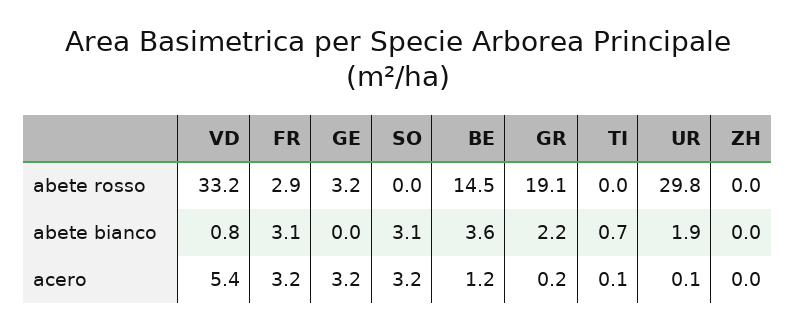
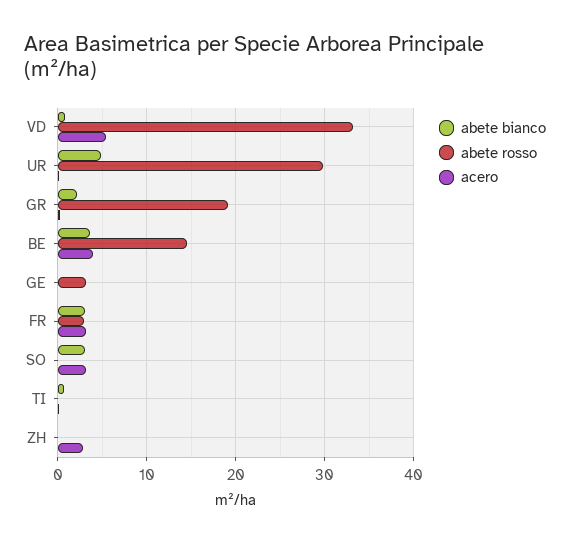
  {
    "abete rosso": {
      "VD": 33.2,
      "FR": 2.9,
      "GE": 3.2,
      "SO": 0,
      "BE": 14.5,
      "GR": 19.1,
      "TI": 0,
      "UR": 29.8,
      "ZH": 0
    },
    "abete bianco": {
      "VD": 0.8,
      "FR": 3.1,
      "GE": 0,
      "SO": 3.1,
      "BE": 3.6,
      "GR": 2.2,
      "TI": 0.7,
-     "UR": 1.9,
+     "UR": 5,
      "ZH": 0
    },
    "acero": {
      "VD": 5.4,
      "FR": 3.2,
-     "GE": 3.2,
+     "GE": 0,
      "SO": 3.2,
-     "BE": 1.2,
+     "BE": 4,
      "GR": 0.2,
      "TI": 0.1,
      "UR": 0.1,
-     "ZH": 0
+     "ZH": 3
    }
  }

